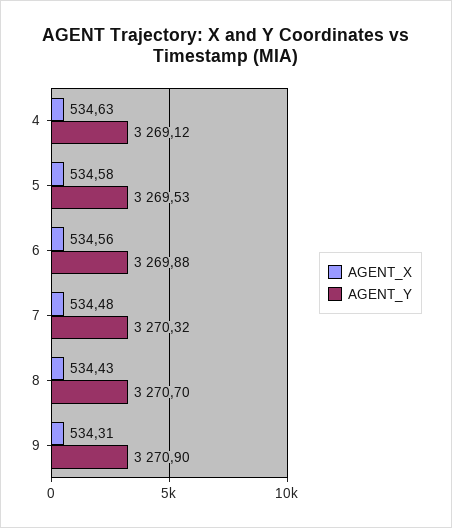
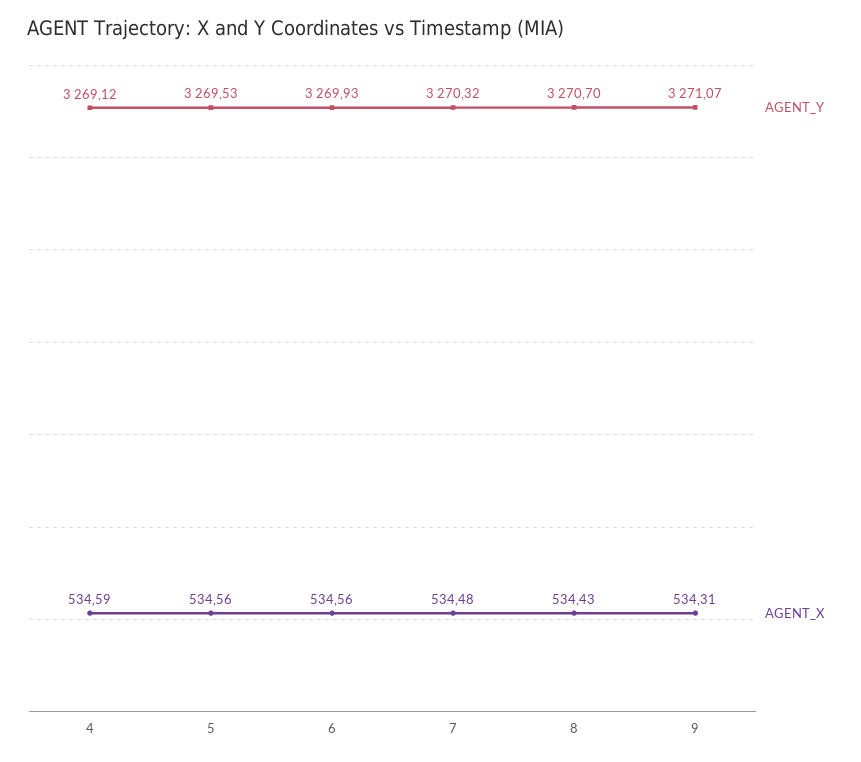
  {
    "AGENT_X": {
-     "4": 534.63,
+     "4": 534.59,
-     "5": 534.58,
+     "5": 534.56,
      "6": 534.56,
      "7": 534.48,
      "8": 534.43,
      "9": 534.31
    },
    "AGENT_Y": {
      "4": 3269.12,
      "5": 3269.53,
-     "6": 3269.88,
+     "6": 3269.93,
      "7": 3270.32,
      "8": 3270.7,
-     "9": 3270.9
+     "9": 3271.07
    }
  }

